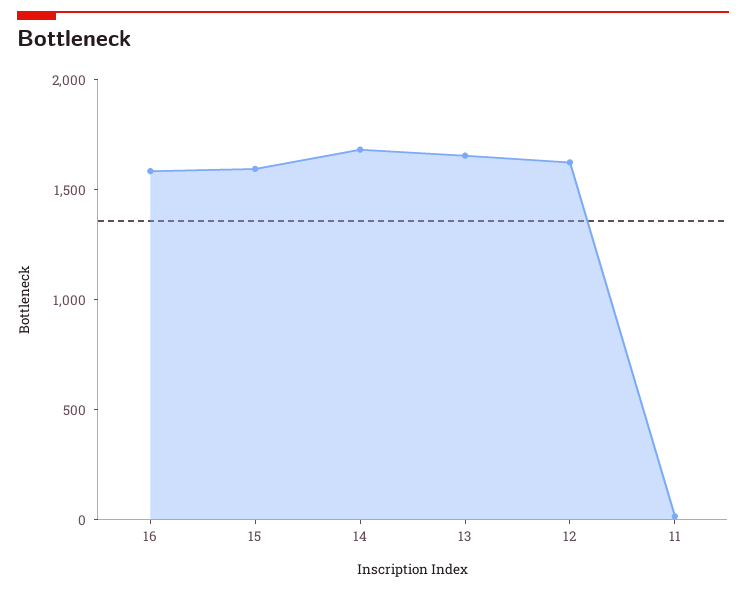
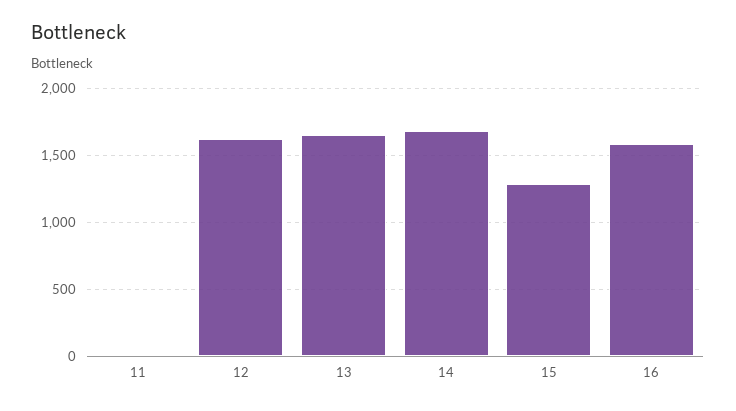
  {
    "16": 1600,
-   "15": 1600,
+   "15": 1300,
    "14": 1700,
    "13": 1650,
    "12": 1650,
    "11": 0
  }

